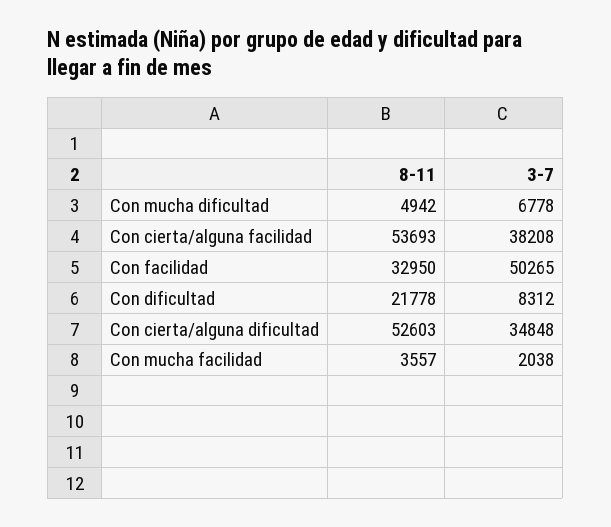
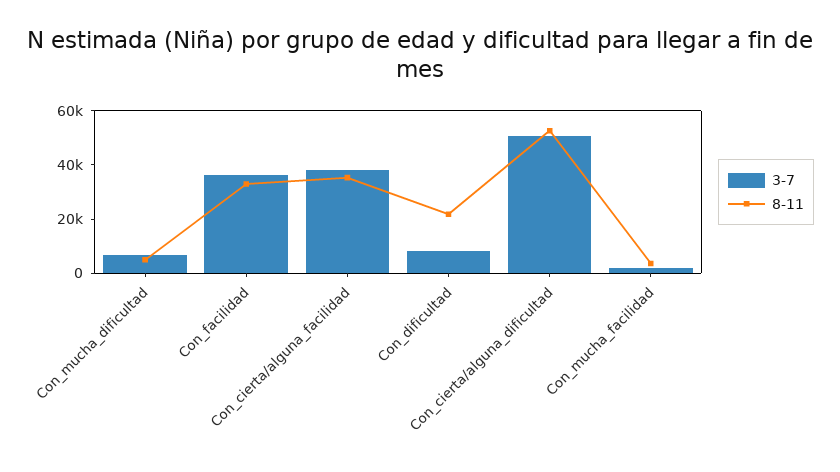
  {
    "8-11": {
      "Con mucha dificultad": 4942,
-     "Con cierta/alguna facilidad": 53693,
+     "Con cierta/alguna facilidad": 35000,
      "Con facilidad": 32950,
      "Con dificultad": 21778,
      "Con cierta/alguna dificultad": 52603,
      "Con mucha facilidad": 3557
    },
    "3-7": {
      "Con mucha dificultad": 6778,
      "Con cierta/alguna facilidad": 38208,
-     "Con facilidad": 50265,
+     "Con facilidad": 35000,
      "Con dificultad": 8312,
-     "Con cierta/alguna dificultad": 34848,
+     "Con cierta/alguna dificultad": 50000,
      "Con mucha facilidad": 2038
    }
  }

